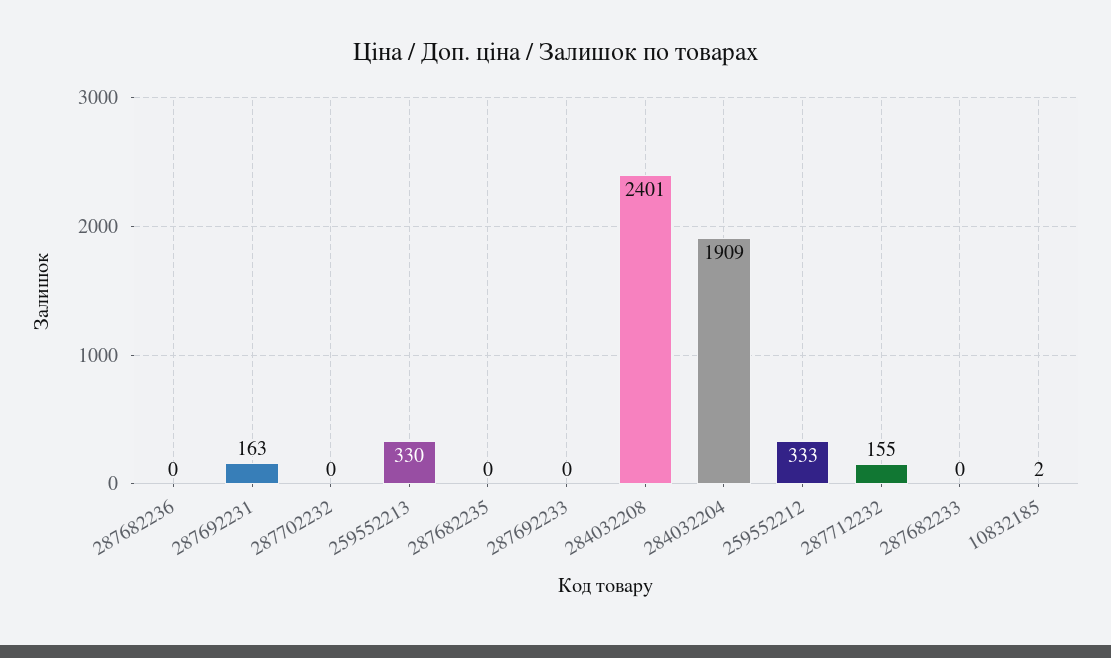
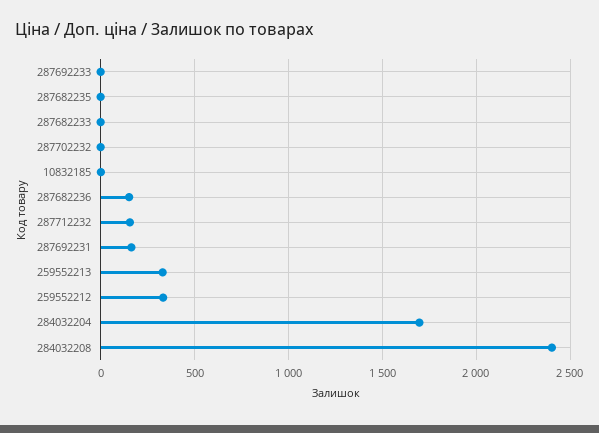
  {
-   "287682236": 0,
+   "287682236": 150,
    "287692231": 163,
    "287702232": 0,
    "259552213": 330,
    "287682235": 0,
    "287692233": 0,
    "284032208": 2401,
-   "284032204": 1909,
+   "284032204": 1700,
    "259552212": 333,
    "287712232": 155,
    "287682233": 0,
    "10832185": 2
  }

